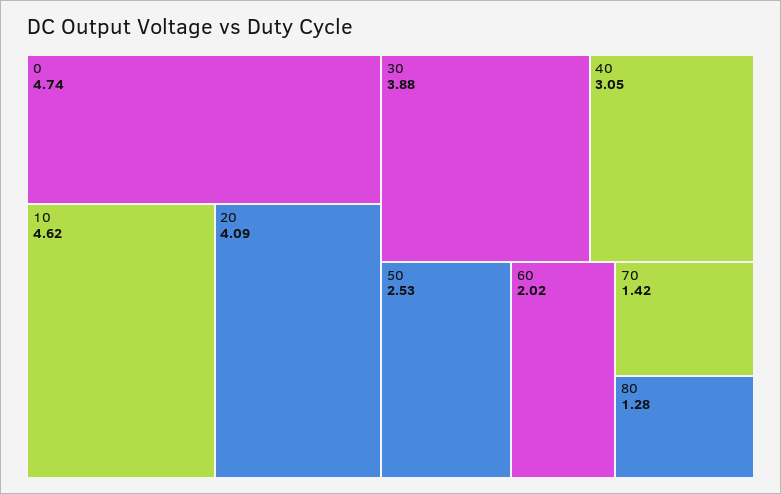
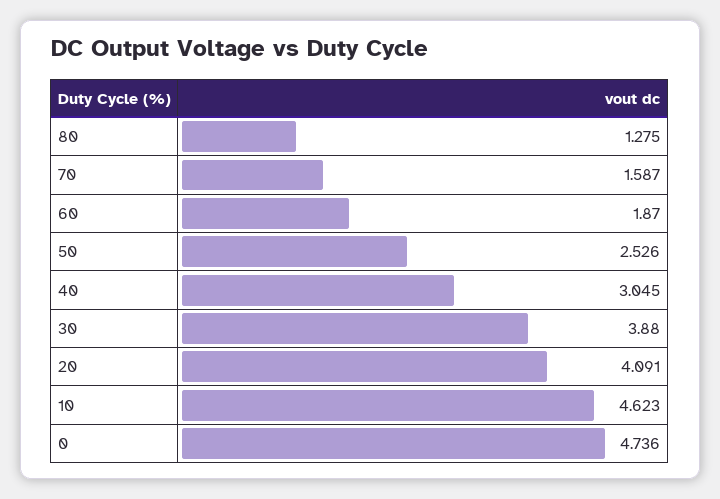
  {
    "0": 4.736,
    "10": 4.623,
    "20": 4.091,
    "30": 3.88,
    "40": 3.045,
    "50": 2.526,
-   "60": 2.02,
+   "60": 1.87,
-   "70": 1.42,
+   "70": 1.587,
    "80": 1.275
  }

